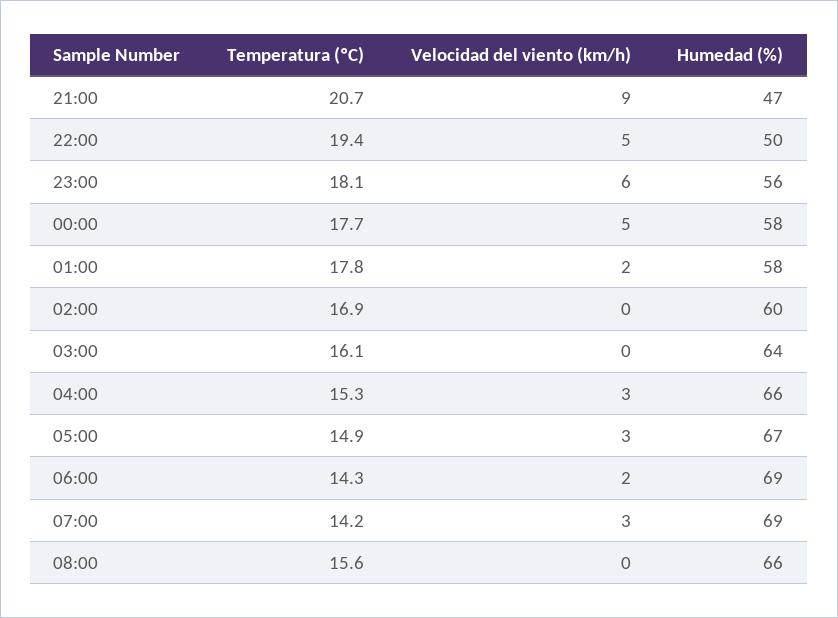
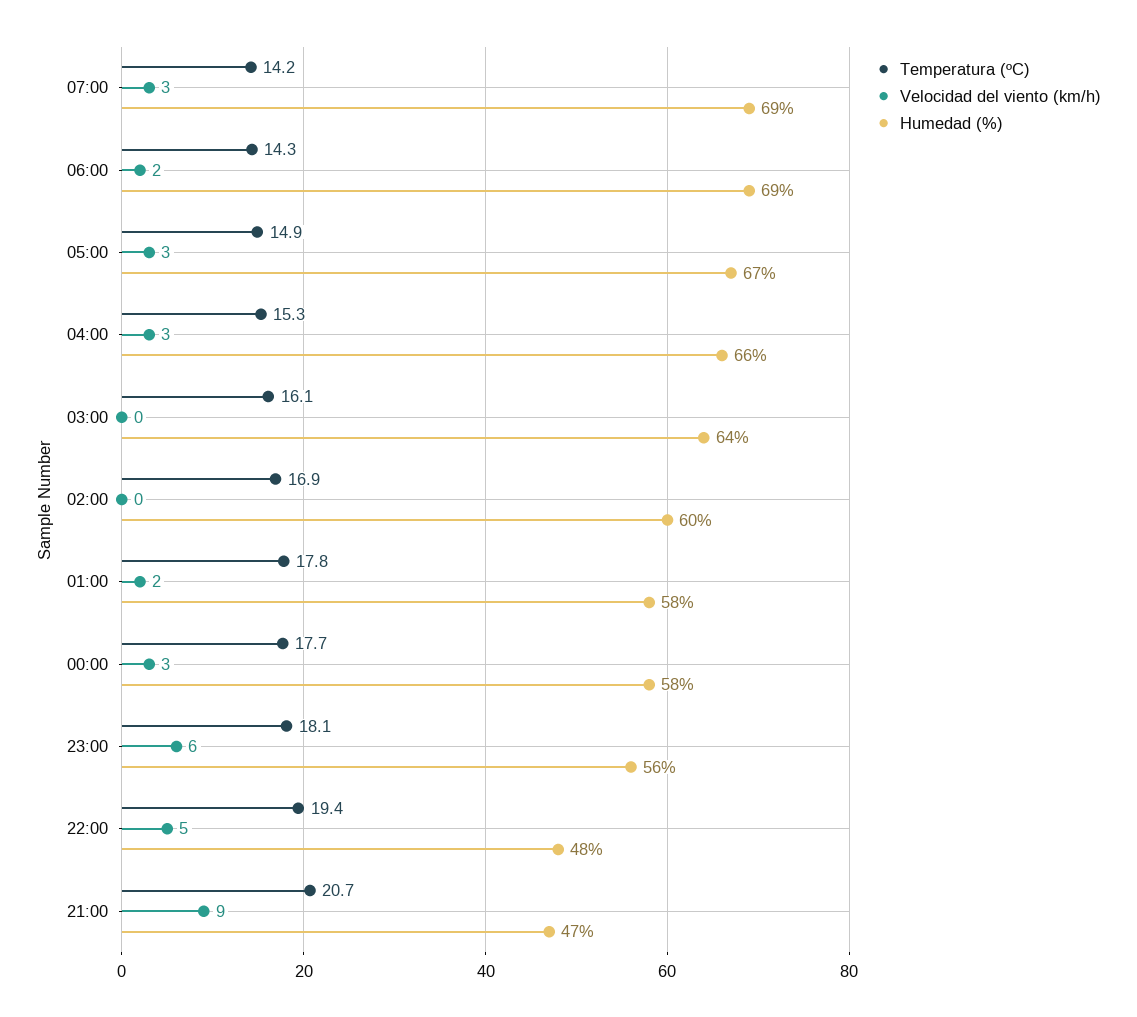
  {
    "Temperatura (ºC)": {
      "21:00": 20.7,
      "22:00": 19.4,
      "23:00": 18.1,
      "00:00": 17.7,
      "01:00": 17.8,
      "02:00": 16.9,
      "03:00": 16.1,
      "04:00": 15.3,
      "05:00": 14.9,
      "06:00": 14.3,
-     "07:00": 14.2,
+     "07:00": 14.2
-     "08:00": 15.6
    },
    "Velocidad del viento (km/h)": {
      "21:00": 9,
      "22:00": 5,
      "23:00": 6,
-     "00:00": 5,
+     "00:00": 3,
      "01:00": 2,
      "02:00": 0,
      "03:00": 0,
      "04:00": 3,
      "05:00": 3,
      "06:00": 2,
-     "07:00": 3,
+     "07:00": 3
-     "08:00": 0
    },
    "Humedad (%)": {
      "21:00": 47,
-     "22:00": 50,
+     "22:00": 48,
      "23:00": 56,
      "00:00": 58,
      "01:00": 58,
      "02:00": 60,
      "03:00": 64,
      "04:00": 66,
      "05:00": 67,
      "06:00": 69,
-     "07:00": 69,
+     "07:00": 69
-     "08:00": 66
    }
  }

